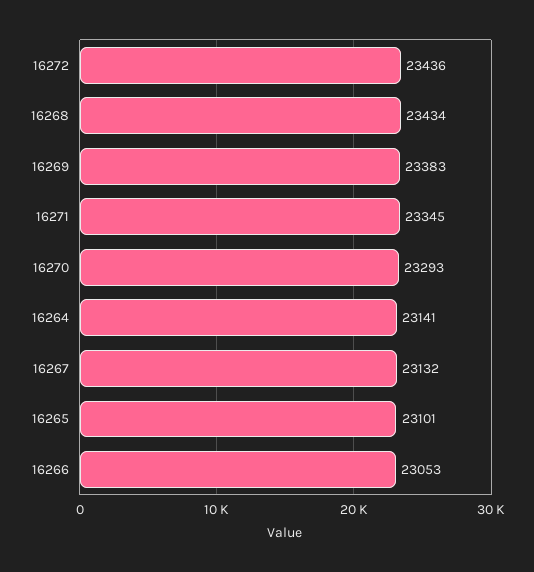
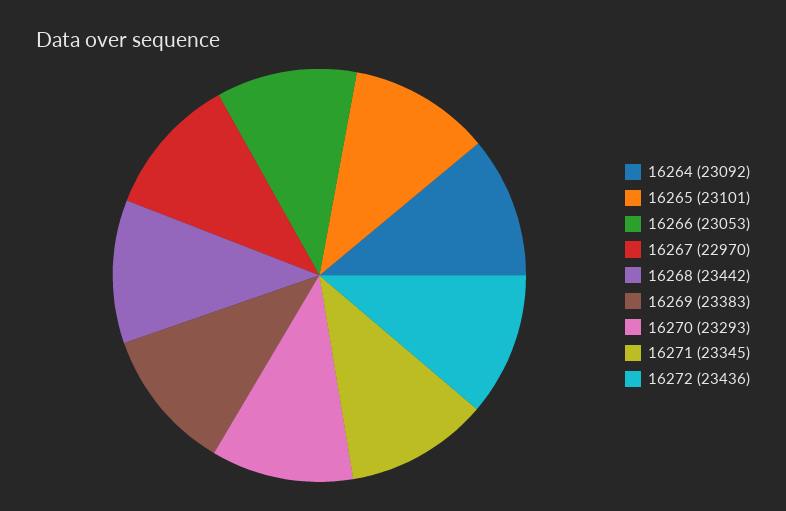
  {
    "16272": 23436,
-   "16268": 23434,
+   "16268": 23442,
    "16269": 23383,
    "16271": 23345,
    "16270": 23293,
-   "16264": 23141,
+   "16264": 23092,
-   "16267": 23132,
+   "16267": 22970,
    "16265": 23101,
    "16266": 23053
  }

